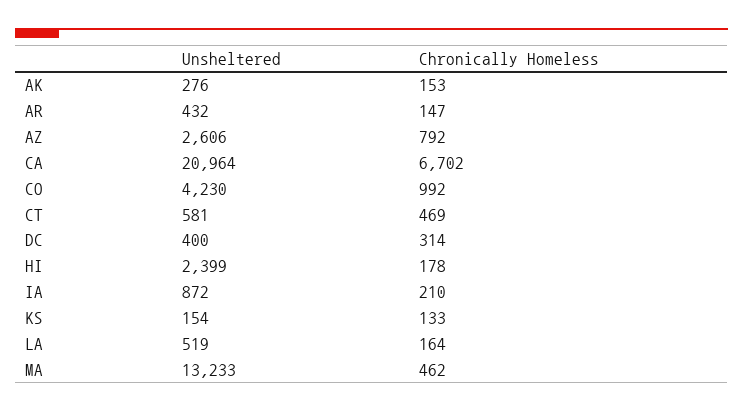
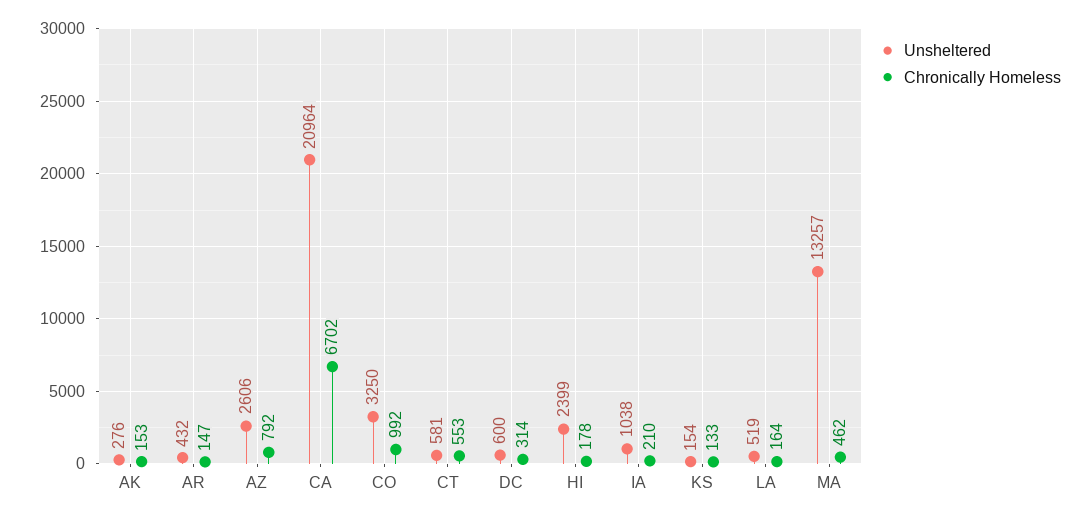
  {
    "Unsheltered": {
      "AK": 276,
      "AR": 432,
      "AZ": 2606,
      "CA": 20964,
-     "CO": 4230,
+     "CO": 3250,
      "CT": 581,
-     "DC": 400,
+     "DC": 600,
      "HI": 2399,
-     "IA": 872,
+     "IA": 1038,
      "KS": 154,
      "LA": 519,
-     "MA": 13233
+     "MA": 13257
    },
    "Chronically Homeless": {
      "AK": 153,
      "AR": 147,
      "AZ": 792,
      "CA": 6702,
      "CO": 992,
-     "CT": 469,
+     "CT": 553,
      "DC": 314,
      "HI": 178,
      "IA": 210,
      "KS": 133,
      "LA": 164,
      "MA": 462
    }
  }

